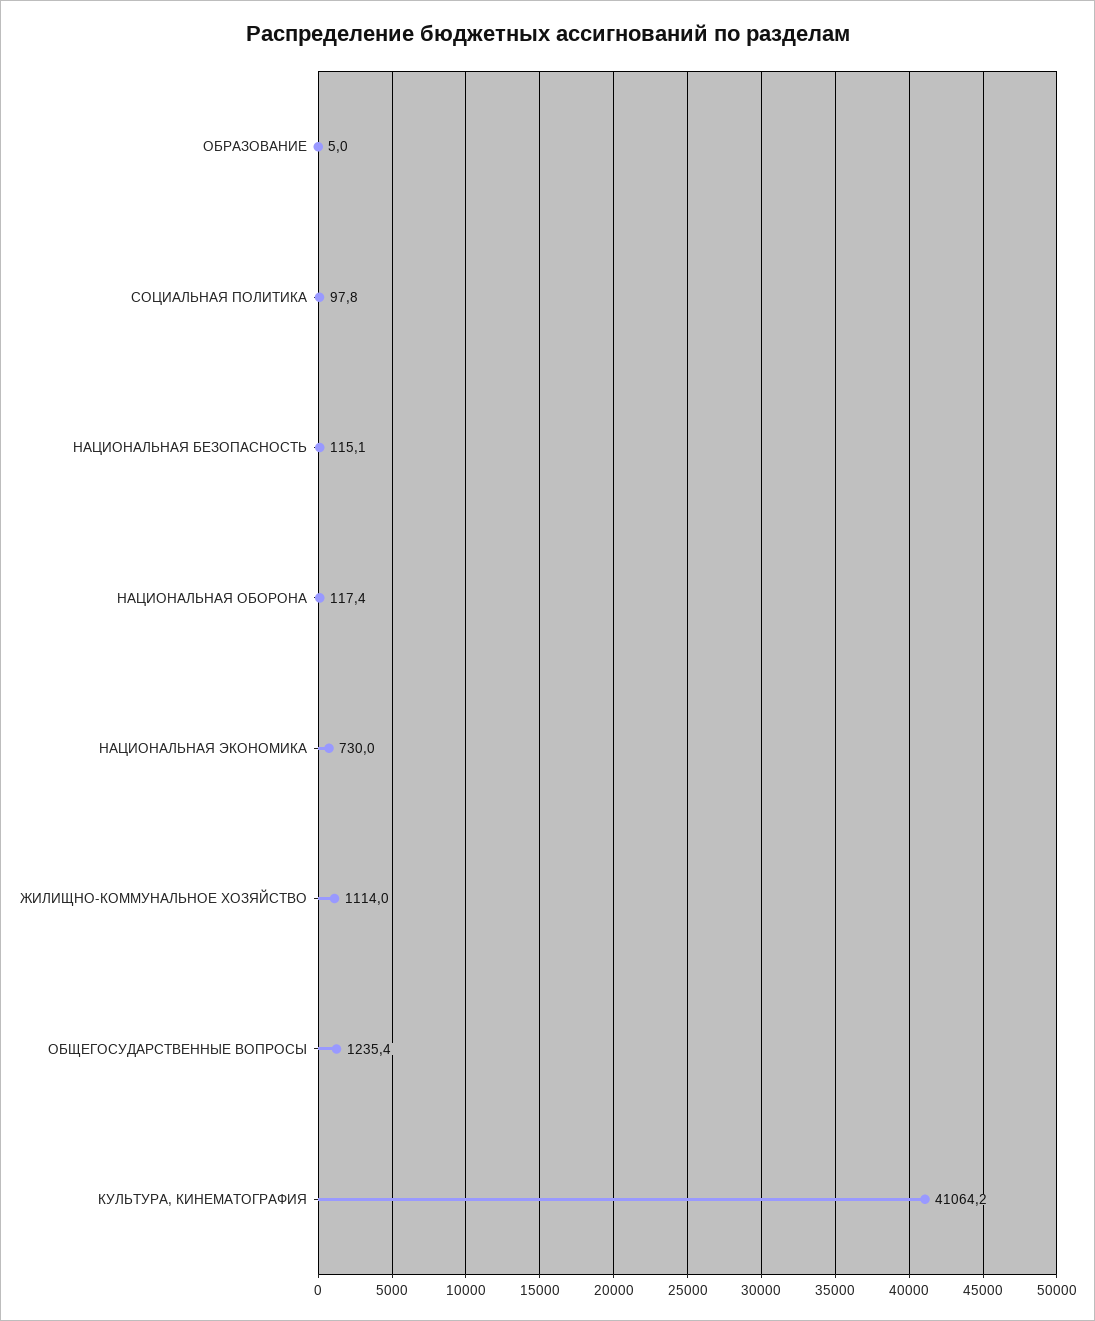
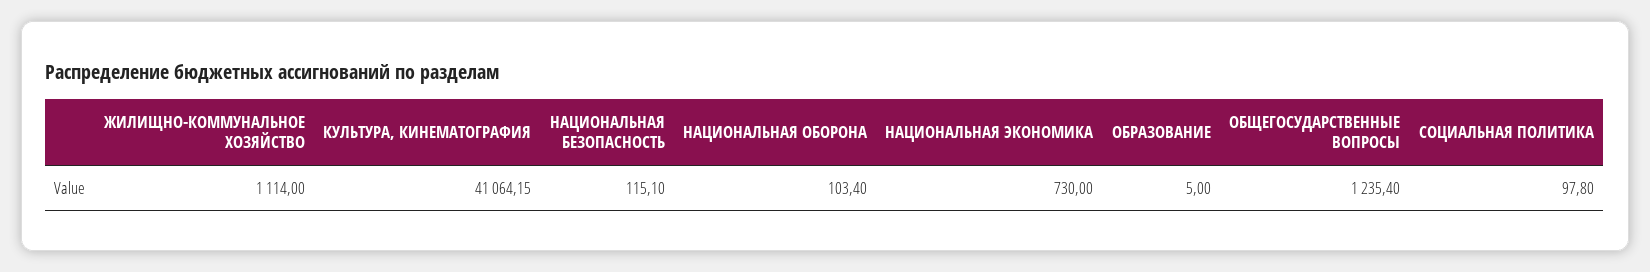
  {
    "ОБРАЗОВАНИЕ": 5,
    "СОЦИАЛЬНАЯ ПОЛИТИКА": 97.8,
    "НАЦИОНАЛЬНАЯ БЕЗОПАСНОСТЬ": 115.1,
-   "НАЦИОНАЛЬНАЯ ОБОРОНА": 117.4,
+   "НАЦИОНАЛЬНАЯ ОБОРОНА": 103.4,
    "НАЦИОНАЛЬНАЯ ЭКОНОМИКА": 730,
    "ЖИЛИЩНО-КОММУНАЛЬНОЕ ХОЗЯЙСТВО": 1114,
    "ОБЩЕГОСУДАРСТВЕННЫЕ ВОПРОСЫ": 1235.4,
    "КУЛЬТУРА, КИНЕМАТОГРАФИЯ": 41064.15
  }

